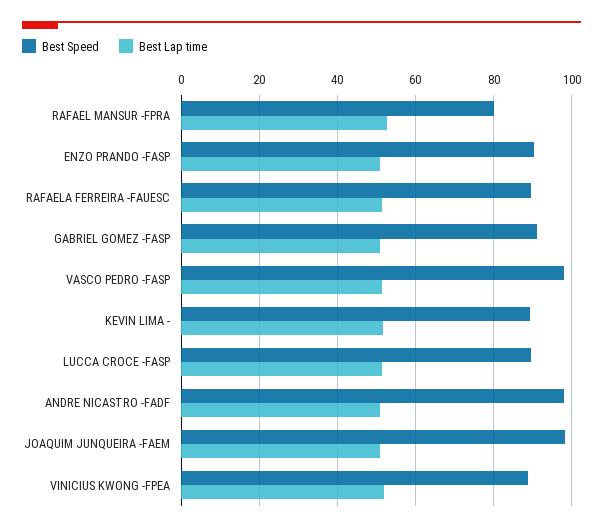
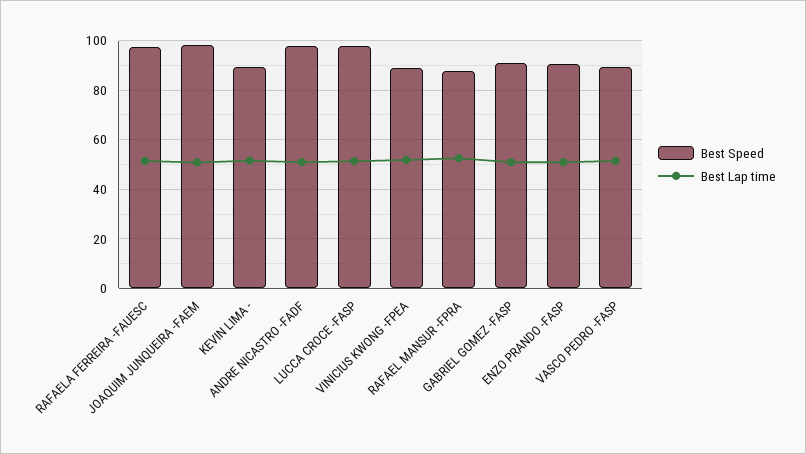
  {
    "Best Speed": {
-     "RAFAEL MANSUR -FPRA": 80,
+     "RAFAEL MANSUR -FPRA": 87.5,
      "ENZO PRANDO -FASP": 90,
-     "RAFAELA FERREIRA -FAUESC": 90,
+     "RAFAELA FERREIRA -FAUESC": 97.5,
      "GABRIEL GOMEZ -FASP": 92,
-     "VASCO PEDRO -FASP": 98,
+     "VASCO PEDRO -FASP": 90,
      "KEVIN LIMA -": 90,
-     "LUCCA CROCE -FASP": 90,
+     "LUCCA CROCE -FASP": 97.5,
      "ANDRE NICASTRO -FADF": 98,
      "JOAQUIM JUNQUEIRA -FAEM": 98,
      "VINICIUS KWONG -FPEA": 88
    },
    "Best Lap time": {
      "RAFAEL MANSUR -FPRA": 52,
      "ENZO PRANDO -FASP": 52,
      "RAFAELA FERREIRA -FAUESC": 52,
      "GABRIEL GOMEZ -FASP": 52,
      "VASCO PEDRO -FASP": 52,
      "KEVIN LIMA -": 52,
      "LUCCA CROCE -FASP": 52,
      "ANDRE NICASTRO -FADF": 52,
      "JOAQUIM JUNQUEIRA -FAEM": 50,
      "VINICIUS KWONG -FPEA": 52
    }
  }

